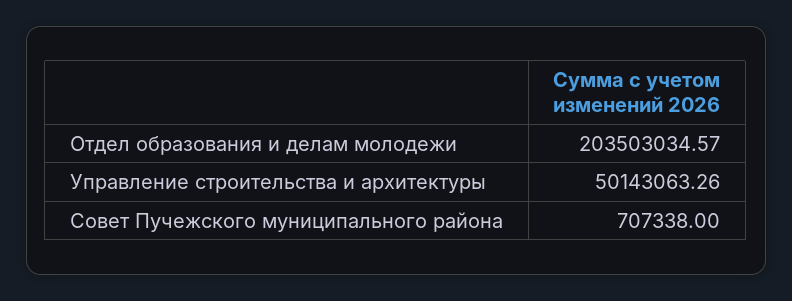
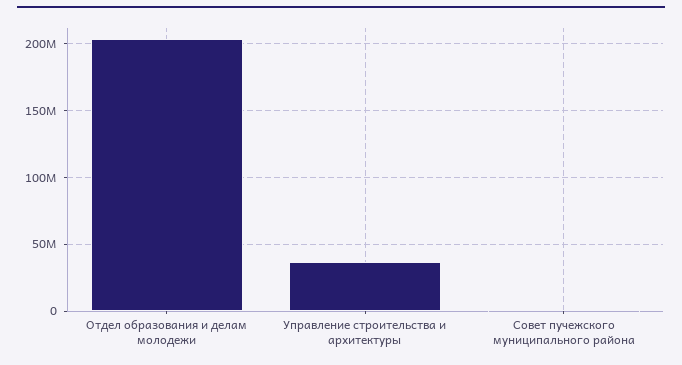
  {
    "Отдел образования и делам молодежи": 203503034.57,
-   "Управление строительства и архитектуры": 50143063.26,
+   "Управление строительства и архитектуры": 35000000,
    "Совет Пучежского муниципального района": 707338
  }

